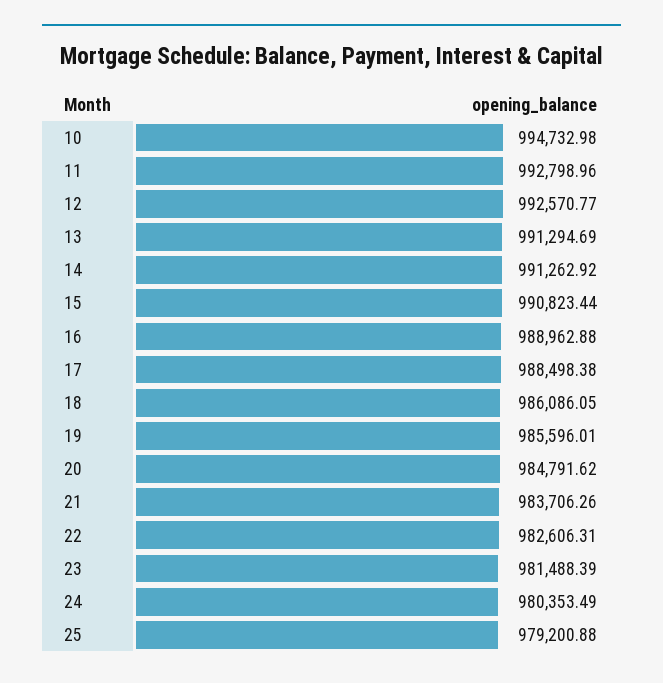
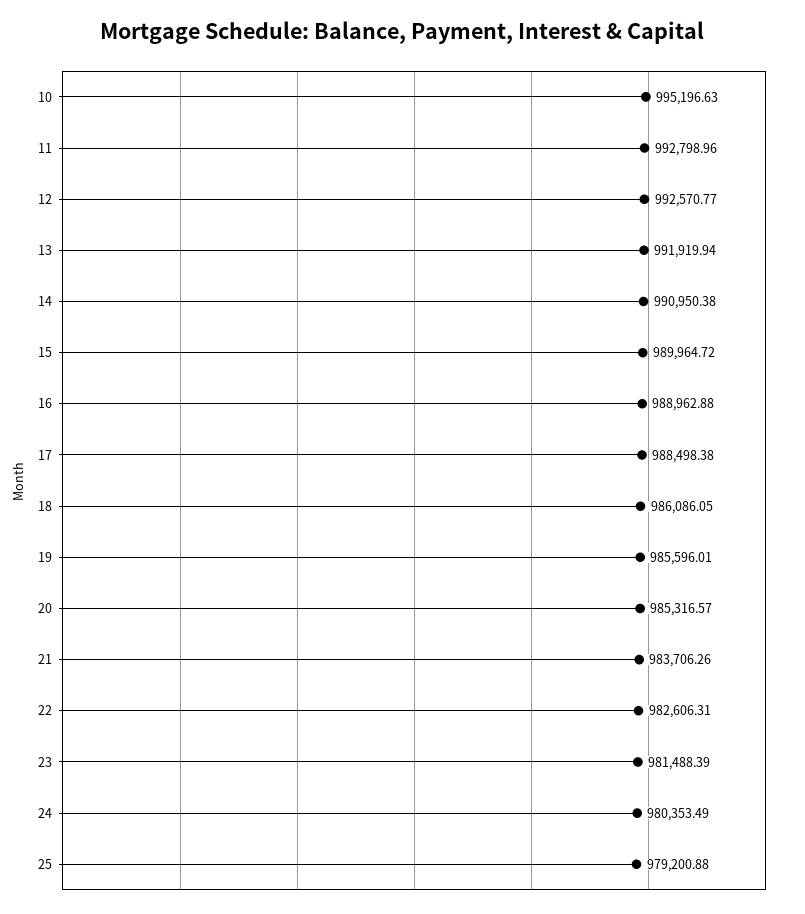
  {
-   "10": 994732.98,
+   "10": 995196.63,
    "11": 992798.96,
    "12": 992570.77,
-   "13": 991294.69,
+   "13": 991919.94,
-   "14": 991262.92,
+   "14": 990950.38,
-   "15": 990823.44,
+   "15": 989964.72,
    "16": 988962.88,
    "17": 988498.38,
    "18": 986086.05,
    "19": 985596.01,
-   "20": 984791.62,
+   "20": 985316.57,
    "21": 983706.26,
    "22": 982606.31,
    "23": 981488.39,
    "24": 980353.49,
    "25": 979200.88
  }

